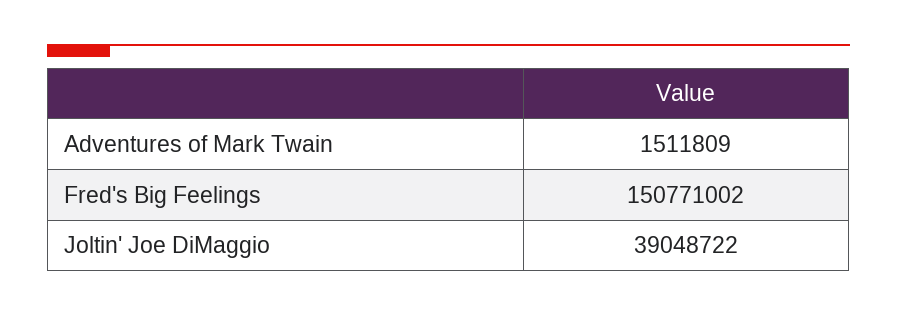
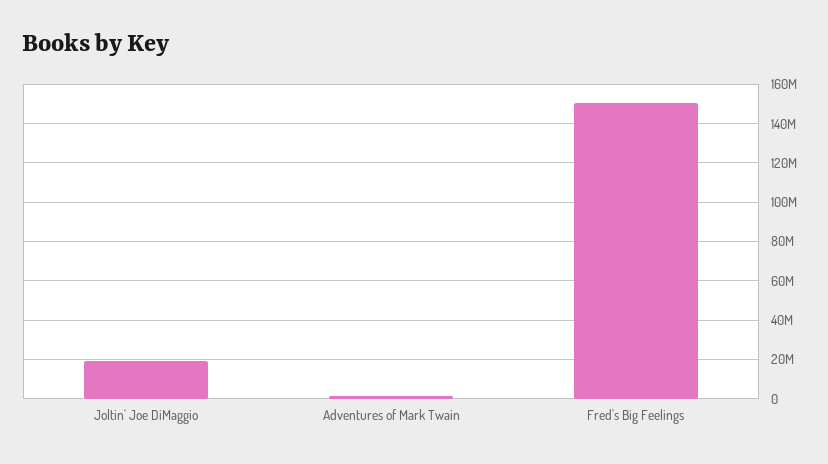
  {
    "Adventures of Mark Twain": 1511809,
    "Fred's Big Feelings": 150771002,
-   "Joltin' Joe DiMaggio": 39048722
+   "Joltin' Joe DiMaggio": 20000000
  }

